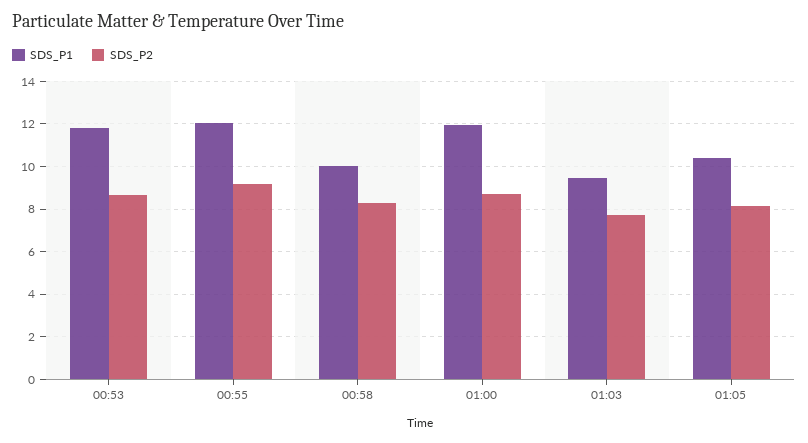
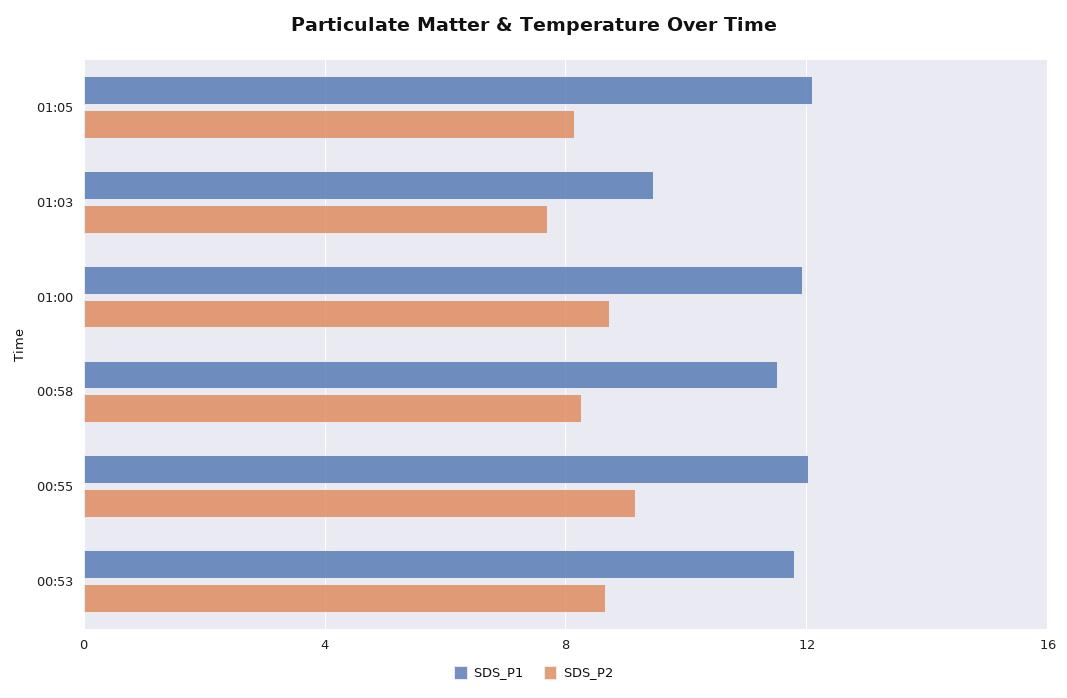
  {
    "SDS_P1": {
      "00:53": 12,
      "00:55": 12,
-     "00:58": 10,
+     "00:58": 11.5,
      "01:00": 12,
      "01:03": 9.5,
-     "01:05": 10.5
+     "01:05": 12
    },
    "SDS_P2": {
      "00:53": 8.5,
      "00:55": 9,
      "00:58": 8.5,
      "01:00": 8.5,
      "01:03": 7.5,
      "01:05": 8
    }
  }

